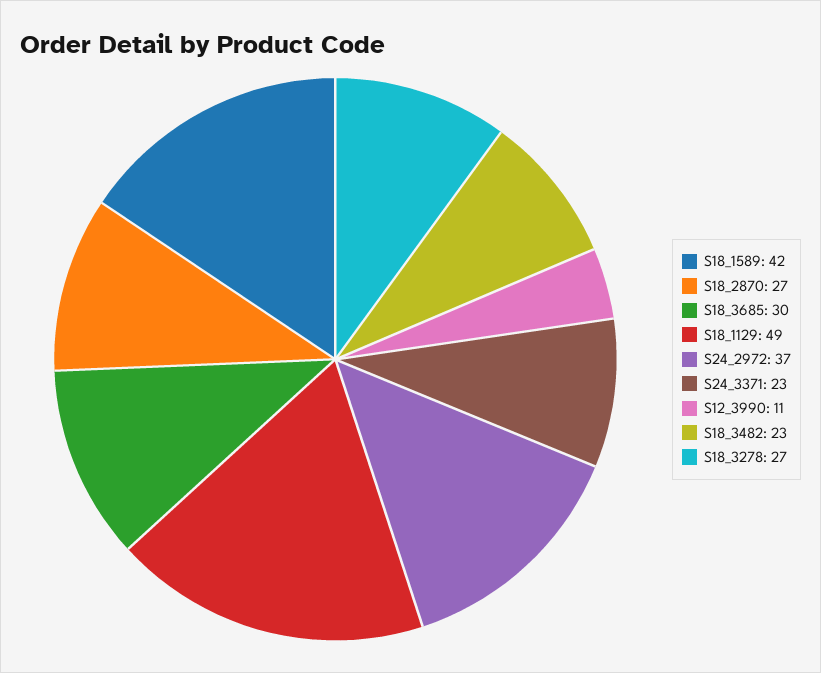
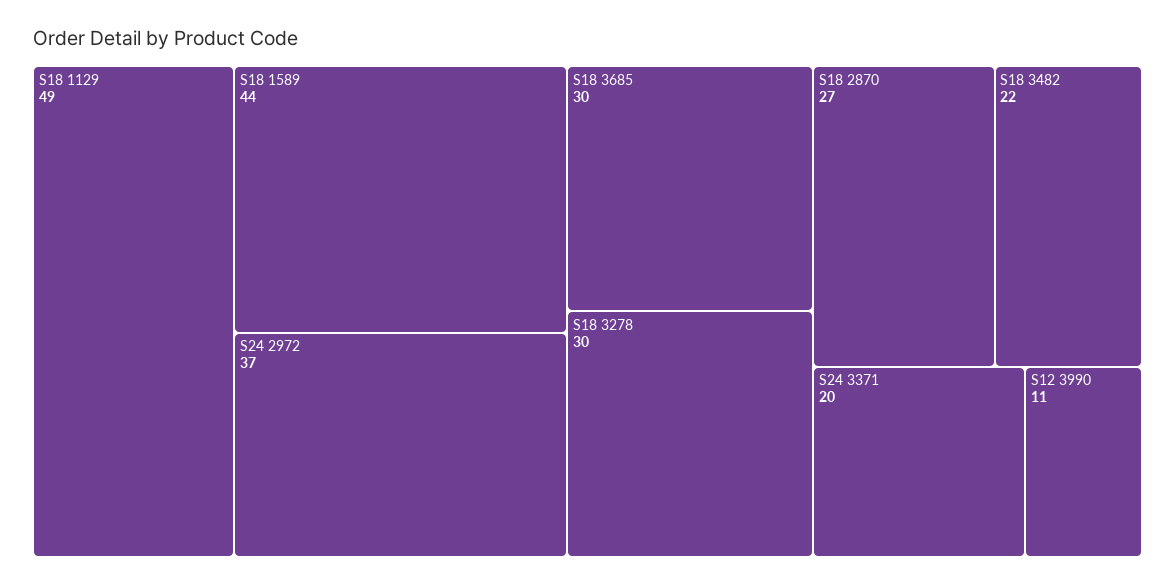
  {
-   "S18_1589": 42,
+   "S18_1589": 44,
    "S18_2870": 27,
    "S18_3685": 30,
    "S18_1129": 49,
    "S24_2972": 37,
-   "S24_3371": 23,
+   "S24_3371": 20,
    "S12_3990": 11,
-   "S18_3482": 23,
+   "S18_3482": 22,
-   "S18_3278": 27
+   "S18_3278": 30
  }

